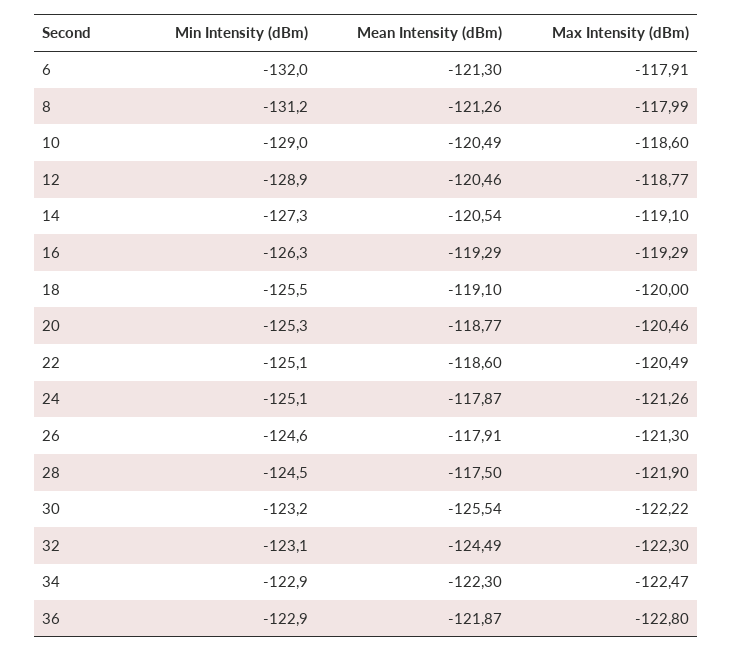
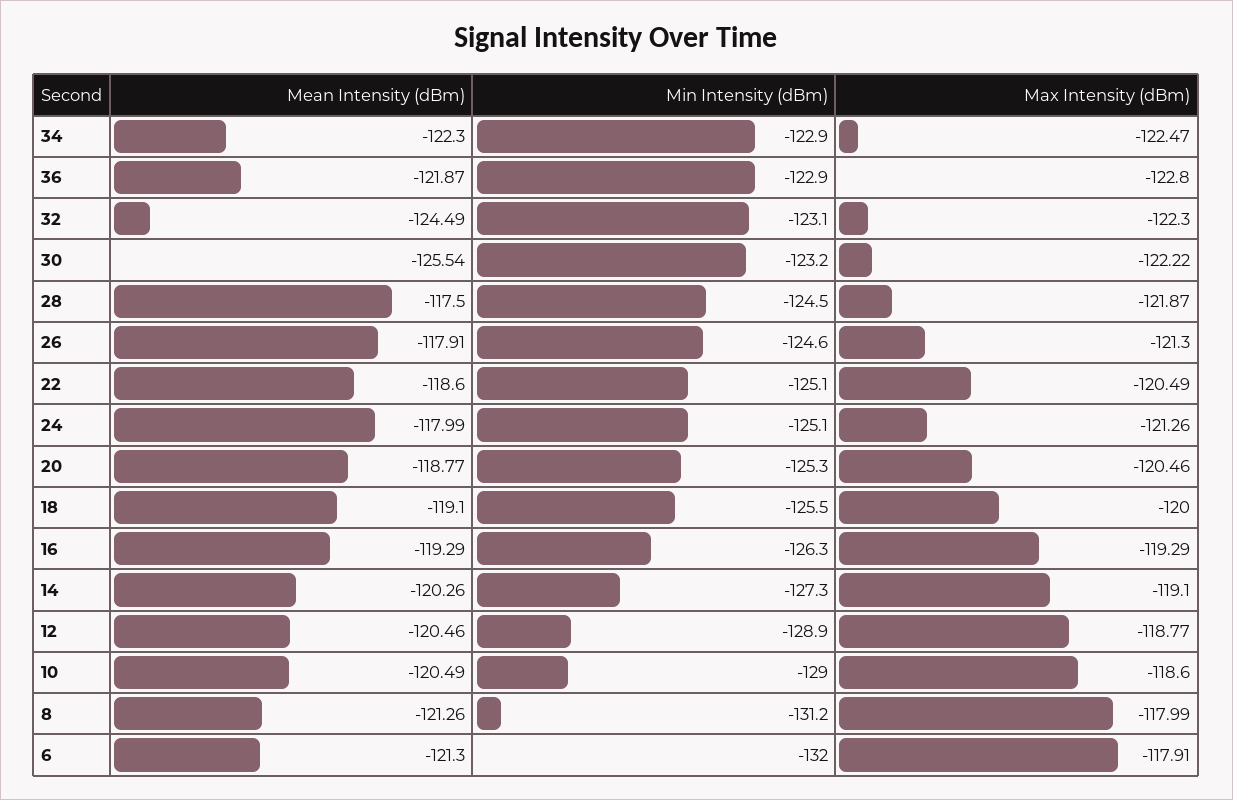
  {
    "Min Intensity (dBm)": {
      "6": -132,
      "8": -131.2,
      "10": -129,
      "12": -128.9,
      "14": -127.3,
      "16": -126.3,
      "18": -125.5,
      "20": -125.3,
      "22": -125.1,
      "24": -125.1,
      "26": -124.6,
      "28": -124.5,
      "30": -123.2,
      "32": -123.1,
      "34": -122.9,
      "36": -122.9
    },
    "Mean Intensity (dBm)": {
      "6": -121.3,
      "8": -121.26,
      "10": -120.49,
      "12": -120.46,
-     "14": -120.54,
+     "14": -120.26,
      "16": -119.29,
      "18": -119.1,
      "20": -118.77,
      "22": -118.6,
-     "24": -117.87,
+     "24": -117.99,
      "26": -117.91,
      "28": -117.5,
      "30": -125.54,
      "32": -124.49,
      "34": -122.3,
      "36": -121.87
    },
    "Max Intensity (dBm)": {
      "6": -117.91,
      "8": -117.99,
      "10": -118.6,
      "12": -118.77,
      "14": -119.1,
      "16": -119.29,
      "18": -120,
      "20": -120.46,
      "22": -120.49,
      "24": -121.26,
      "26": -121.3,
-     "28": -121.9,
+     "28": -121.87,
      "30": -122.22,
      "32": -122.3,
      "34": -122.47,
      "36": -122.8
    }
  }

